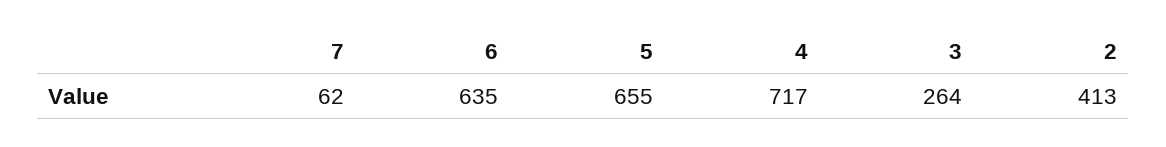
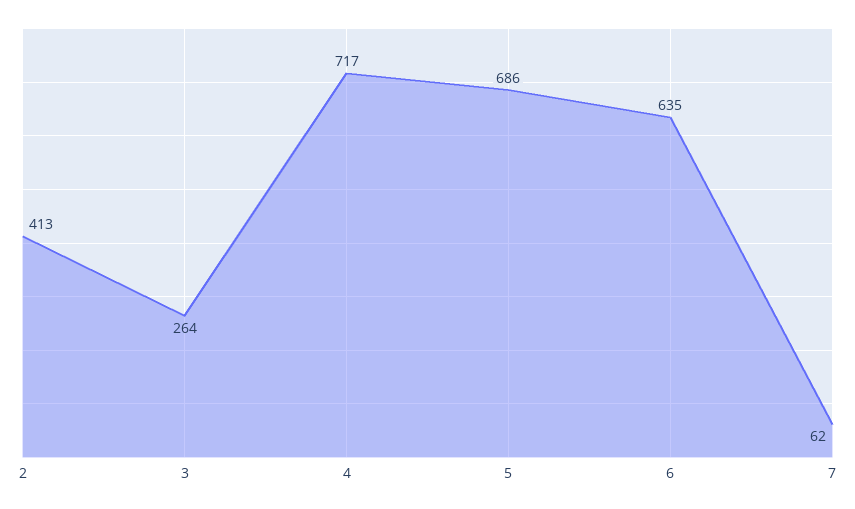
  {
    "7": 62,
    "6": 635,
-   "5": 655,
+   "5": 686,
    "4": 717,
    "3": 264,
    "2": 413
  }

